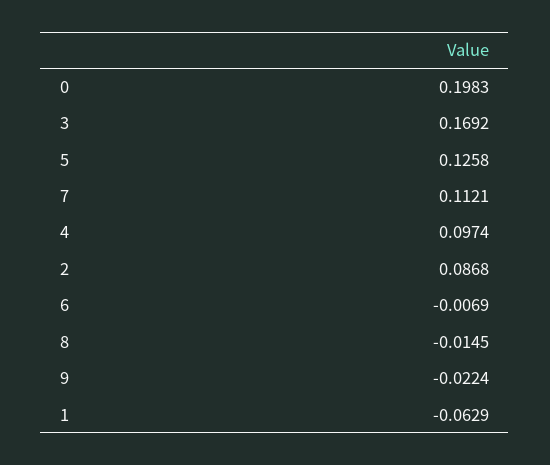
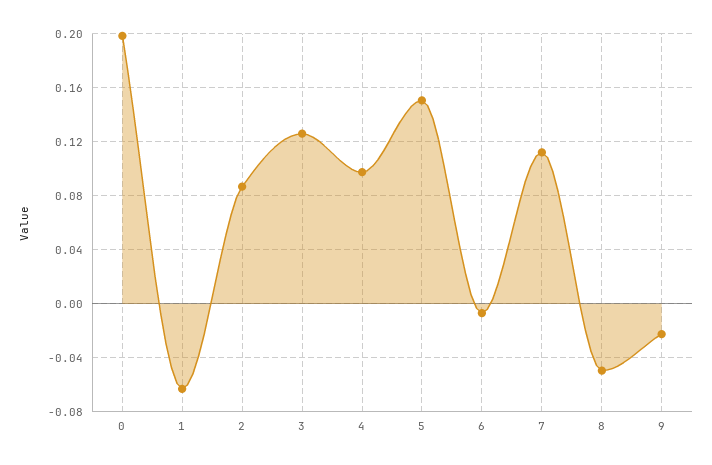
  {
    "0": 0.1983,
-   "3": 0.1692,
+   "3": 0.125,
-   "5": 0.1258,
+   "5": 0.15,
    "7": 0.1121,
    "4": 0.0974,
    "2": 0.0868,
    "6": -0.0069,
-   "8": -0.0145,
+   "8": -0.05,
    "9": -0.0224,
    "1": -0.0629
  }

